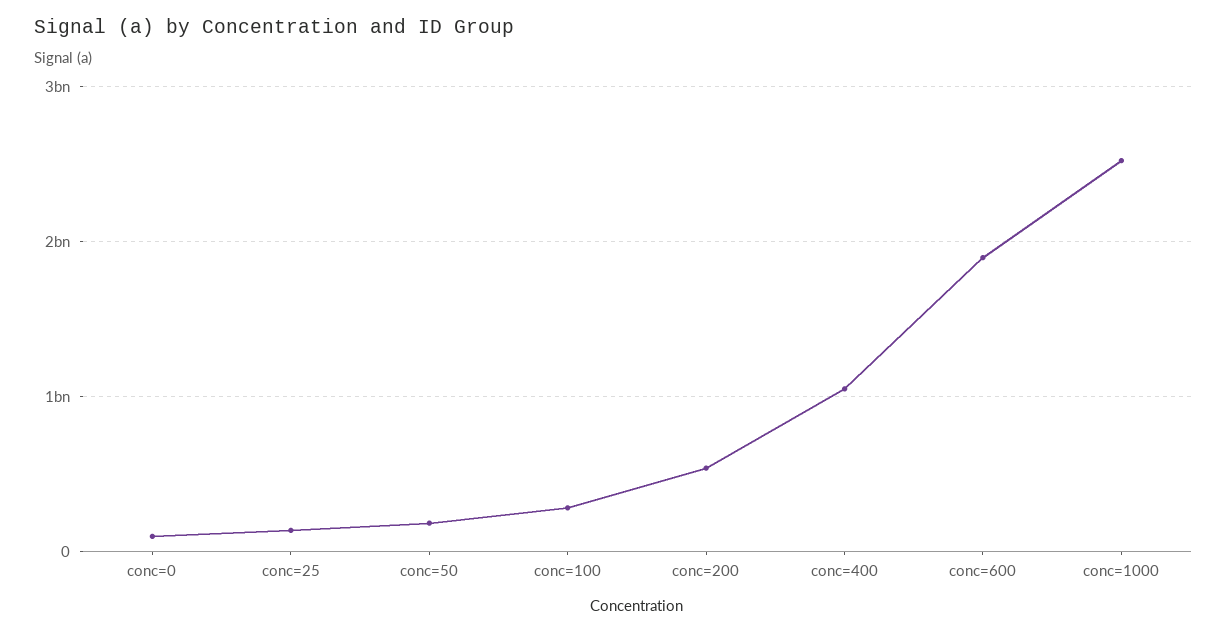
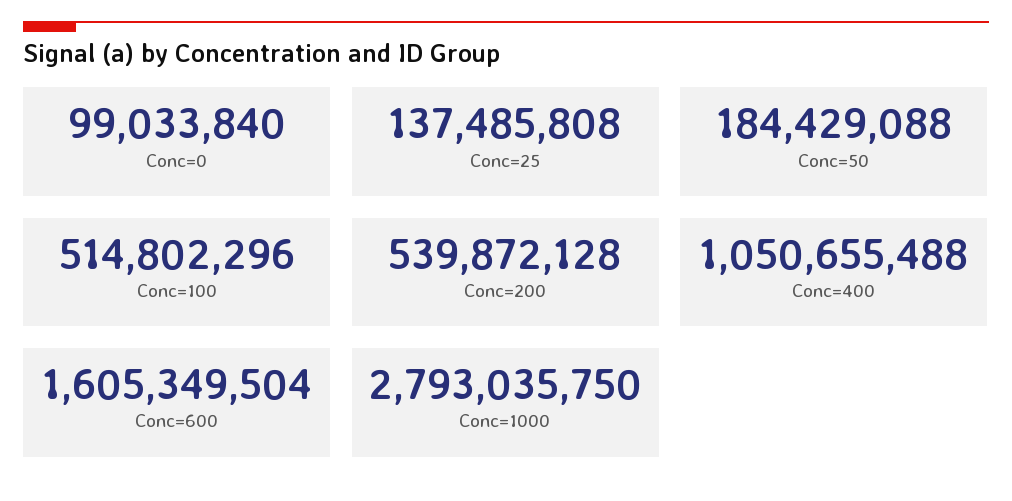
  {
    "conc=0": 99033840,
    "conc=25": 137485808,
    "conc=50": 184429088,
-   "conc=100": 300000000,
+   "conc=100": 514802296,
    "conc=200": 539872128,
    "conc=400": 1050655488,
-   "conc=600": 1900000000,
+   "conc=600": 1605349504,
-   "conc=1000": 2500000000
+   "conc=1000": 2793035750
  }

